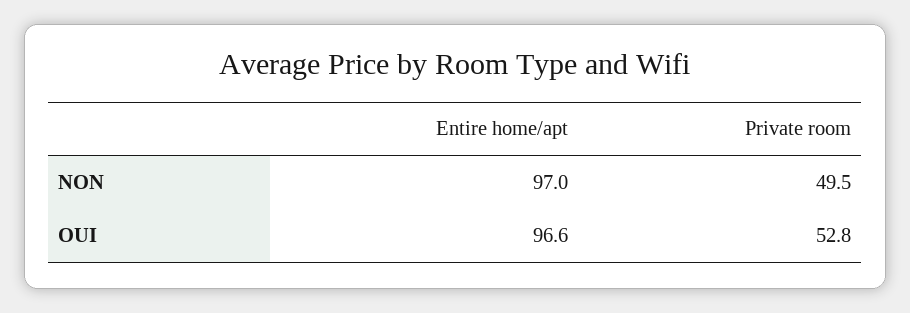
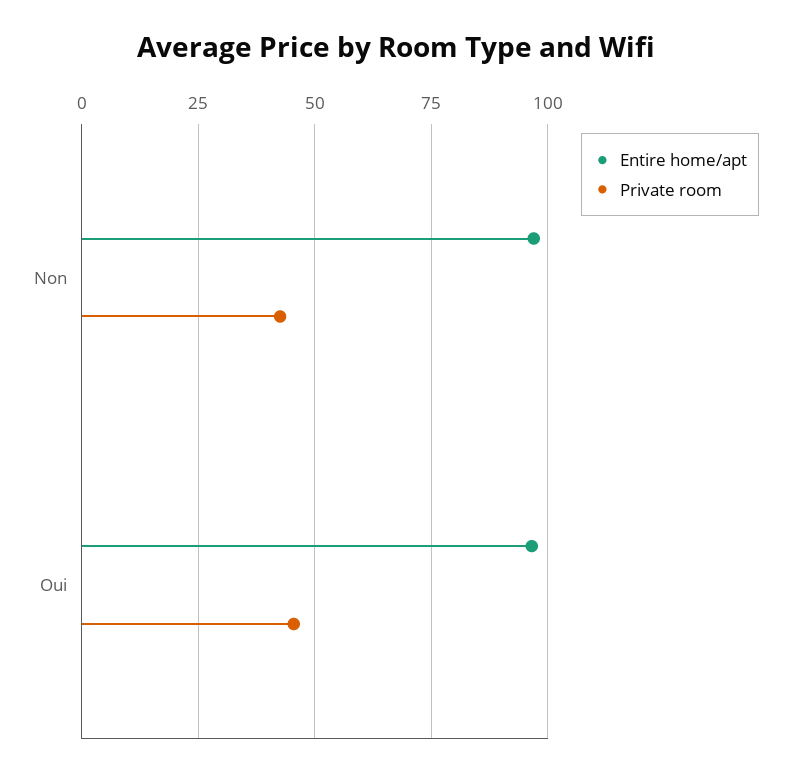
  {
    "Entire home/apt": {
      "NON": 97,
      "OUI": 96.6
    },
    "Private room": {
-     "NON": 49.5,
+     "NON": 42.5,
-     "OUI": 52.8
+     "OUI": 45
    }
  }

